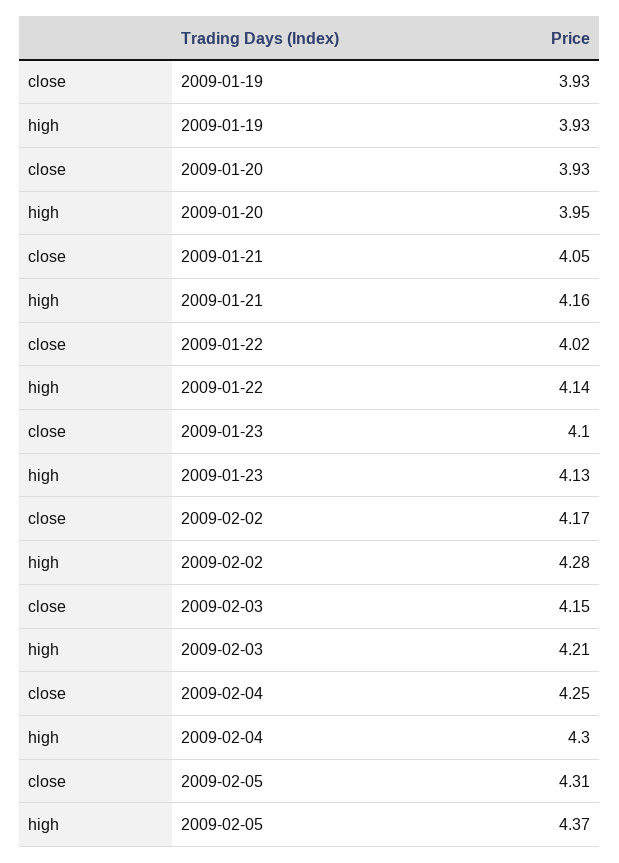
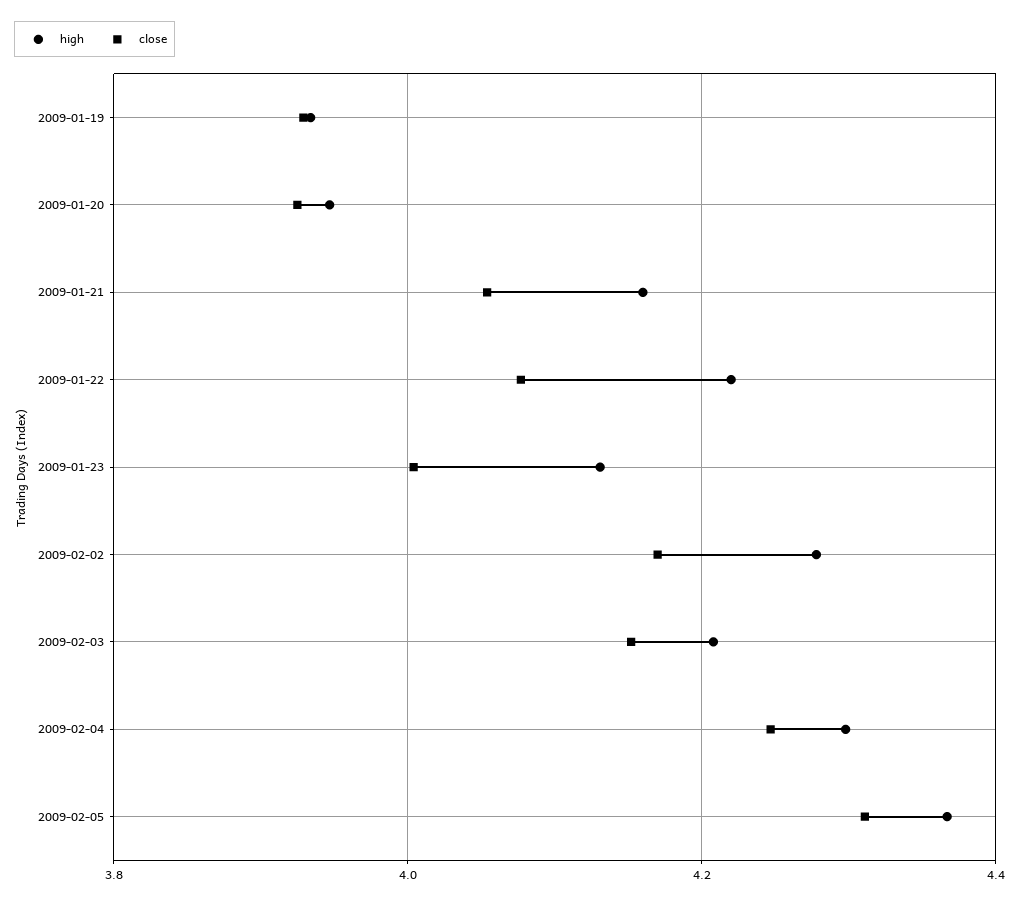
  {
    "close": {
      "2009-01-19": 3.93,
      "2009-01-20": 3.93,
      "2009-01-21": 4.05,
-     "2009-01-22": 4.02,
+     "2009-01-22": 4.08,
-     "2009-01-23": 4.1,
+     "2009-01-23": 4,
      "2009-02-02": 4.17,
      "2009-02-03": 4.15,
      "2009-02-04": 4.25,
      "2009-02-05": 4.31
    },
    "high": {
      "2009-01-19": 3.93,
      "2009-01-20": 3.95,
      "2009-01-21": 4.16,
-     "2009-01-22": 4.14,
+     "2009-01-22": 4.22,
      "2009-01-23": 4.13,
      "2009-02-02": 4.28,
      "2009-02-03": 4.21,
      "2009-02-04": 4.3,
      "2009-02-05": 4.37
    }
  }

